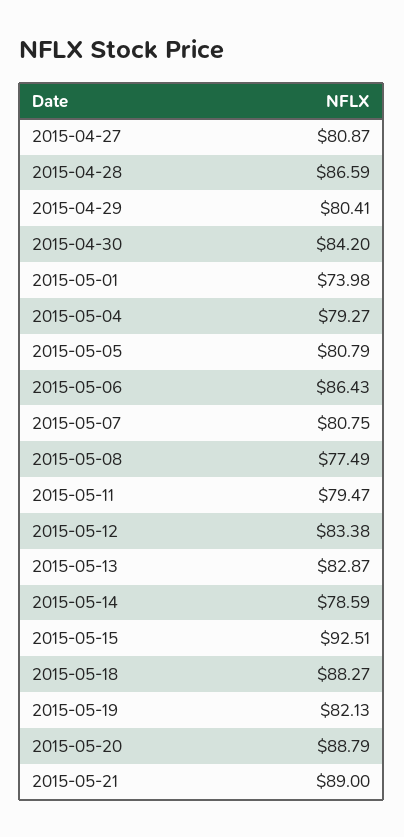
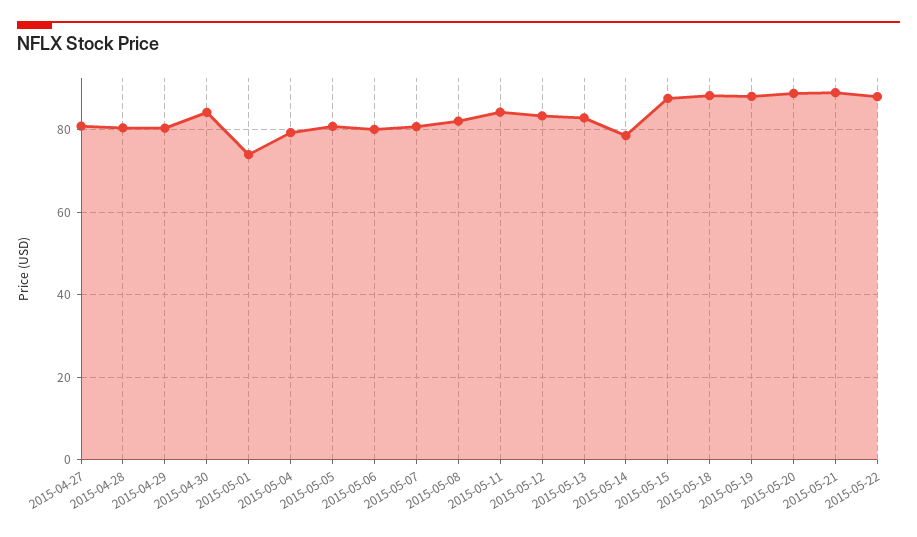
  {
    "2015-04-27": 80.87,
-   "2015-04-28": 86.59,
+   "2015-04-28": 80,
    "2015-04-29": 80.41,
    "2015-04-30": 84.2,
    "2015-05-01": 73.98,
    "2015-05-04": 79.27,
    "2015-05-05": 80.79,
-   "2015-05-06": 86.43,
+   "2015-05-06": 80,
    "2015-05-07": 80.75,
-   "2015-05-08": 77.49,
+   "2015-05-08": 82,
-   "2015-05-11": 79.47,
+   "2015-05-11": 84,
    "2015-05-12": 83.38,
    "2015-05-13": 82.87,
    "2015-05-14": 78.59,
-   "2015-05-15": 92.51,
+   "2015-05-15": 88,
    "2015-05-18": 88.27,
-   "2015-05-19": 82.13,
+   "2015-05-19": 88,
    "2015-05-20": 88.79,
-   "2015-05-21": 89
+   "2015-05-21": 89,
+   "2015-05-22": 88
  }

